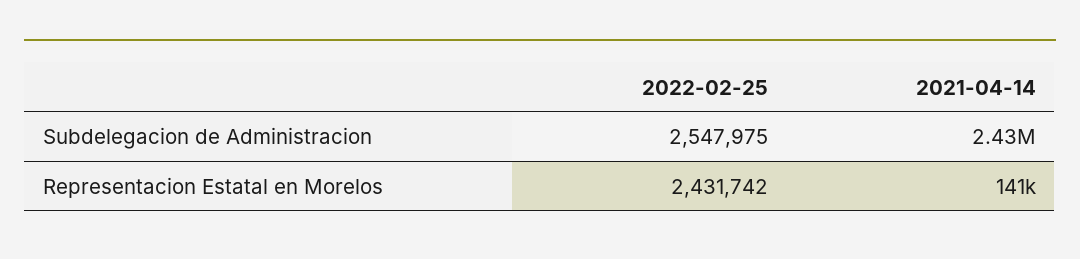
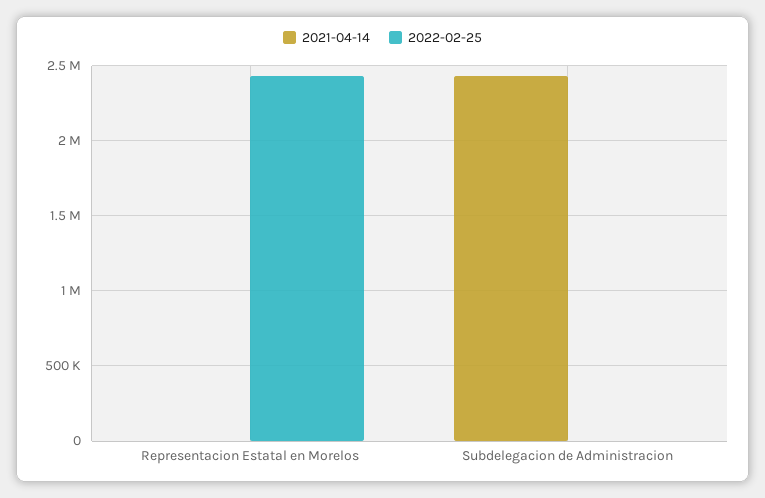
  {
    "2022-02-25": {
-     "Subdelegacion de Administracion": 2547975,
+     "Subdelegacion de Administracion": 0,
      "Representacion Estatal en Morelos": 2431742
    },
    "2021-04-14": {
      "Subdelegacion de Administracion": 2430000,
-     "Representacion Estatal en Morelos": 141000
+     "Representacion Estatal en Morelos": 0
    }
  }

